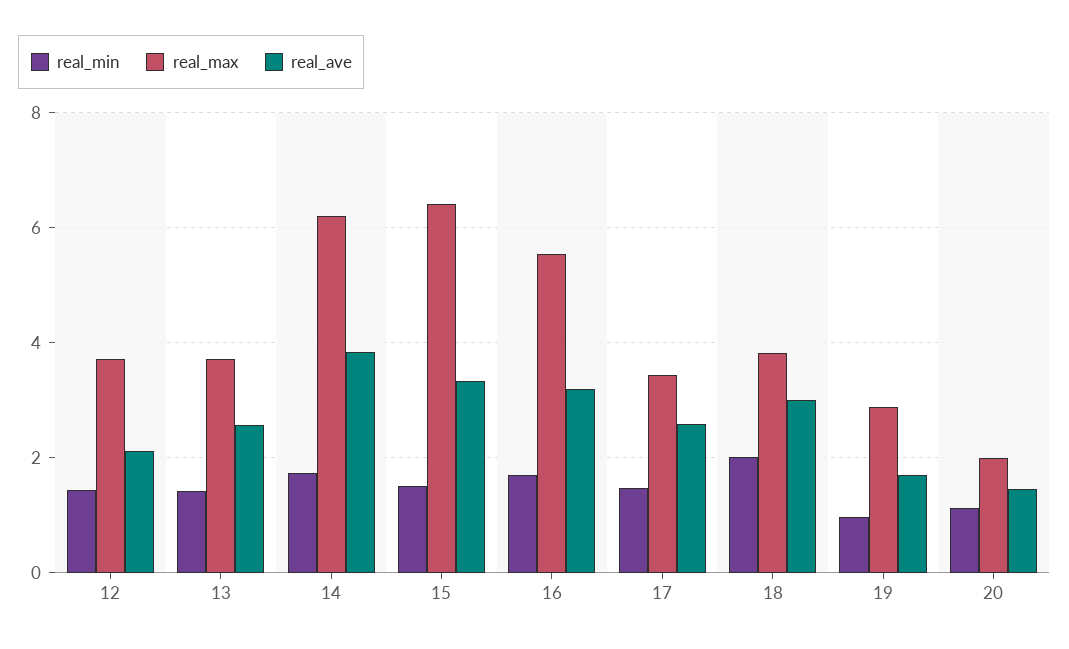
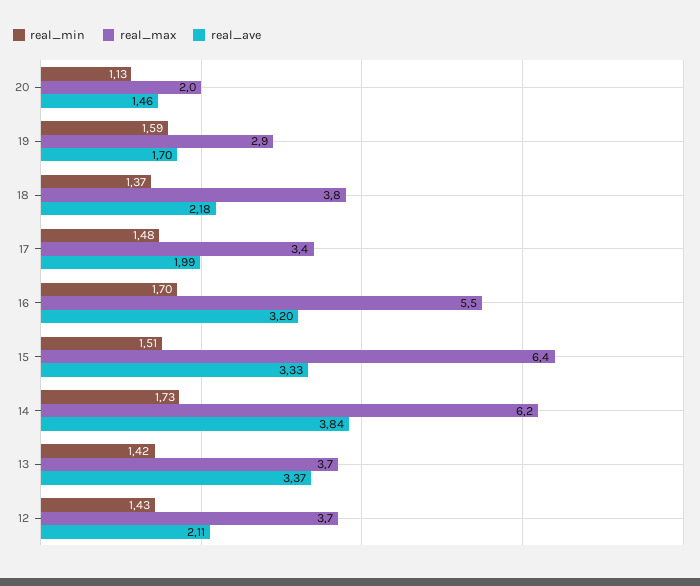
  {
    "real_min": {
      "12": 1.43,
      "13": 1.42,
      "14": 1.73,
      "15": 1.51,
      "16": 1.7,
      "17": 1.48,
-     "18": 2,
+     "18": 1.37,
-     "19": 1,
+     "19": 1.59,
      "20": 1.13
    },
    "real_max": {
      "12": 3.7,
      "13": 3.7,
      "14": 6.2,
      "15": 6.4,
      "16": 5.5,
      "17": 3.4,
      "18": 3.8,
      "19": 2.9,
      "20": 2
    },
    "real_ave": {
      "12": 2.11,
-     "13": 2.6,
+     "13": 3.37,
      "14": 3.84,
      "15": 3.33,
      "16": 3.2,
-     "17": 2.6,
+     "17": 1.99,
-     "18": 3,
+     "18": 2.18,
      "19": 1.7,
      "20": 1.46
    }
  }

